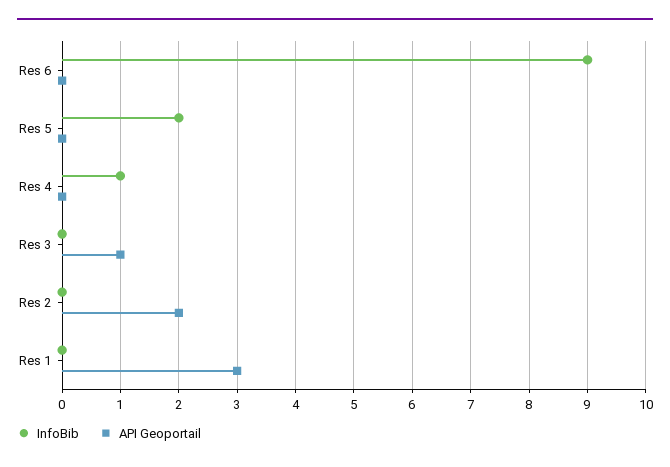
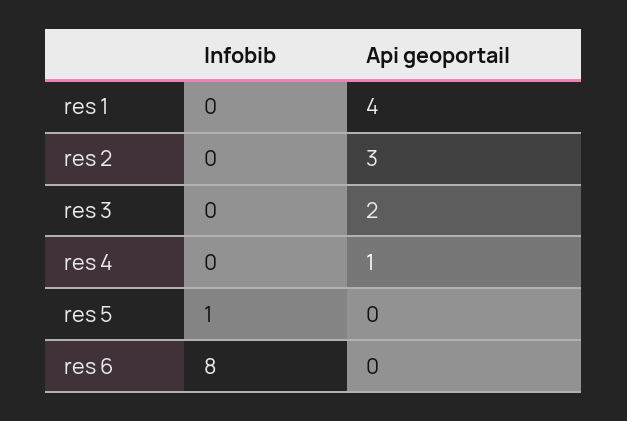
  {
    "InfoBib": {
-     "Res 6": 9,
+     "Res 6": 8,
-     "Res 5": 2,
+     "Res 5": 1,
-     "Res 4": 1,
+     "Res 4": 0,
      "Res 3": 0,
      "Res 2": 0,
      "Res 1": 0
    },
    "API Geoportail": {
      "Res 6": 0,
      "Res 5": 0,
-     "Res 4": 0,
+     "Res 4": 1,
-     "Res 3": 1,
+     "Res 3": 2,
-     "Res 2": 2,
+     "Res 2": 3,
-     "Res 1": 3
+     "Res 1": 4
    }
  }

